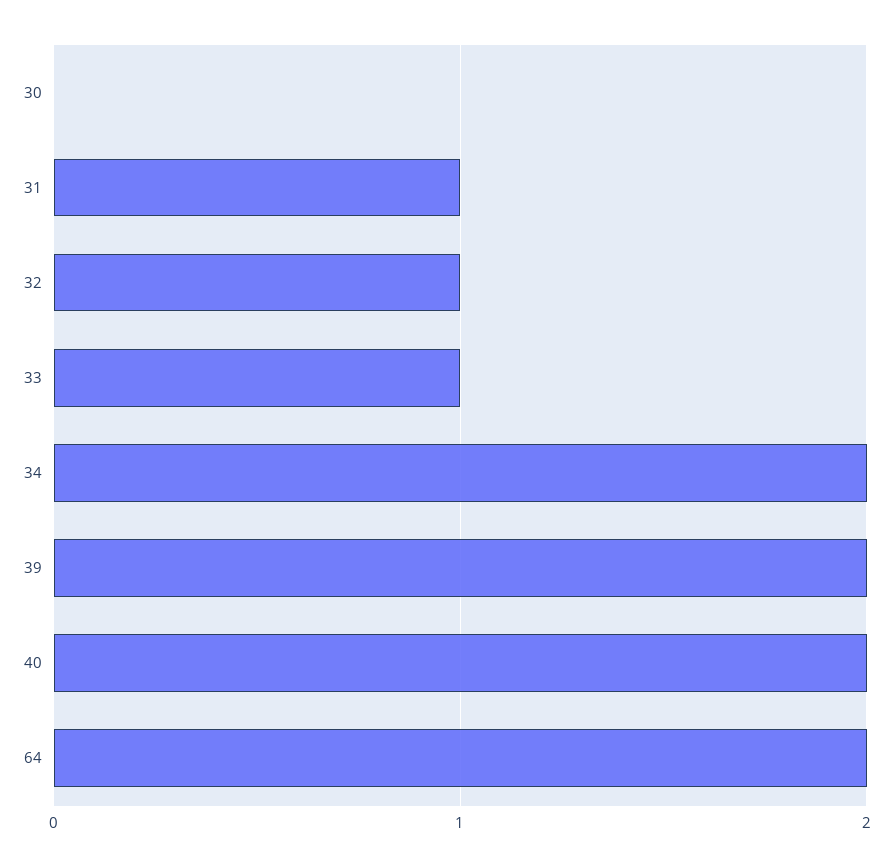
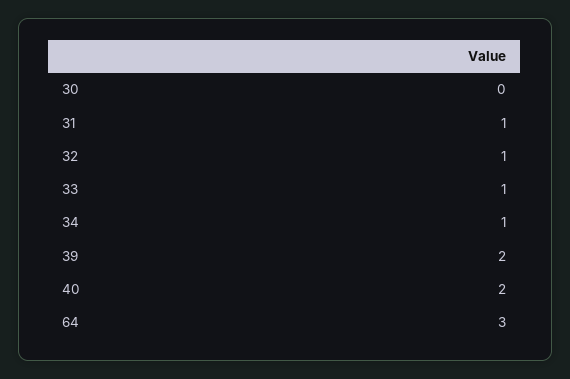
  {
    "30": 0,
    "31": 1,
    "32": 1,
    "33": 1,
-   "34": 2,
+   "34": 1,
    "39": 2,
    "40": 2,
-   "64": 2
+   "64": 3
  }

